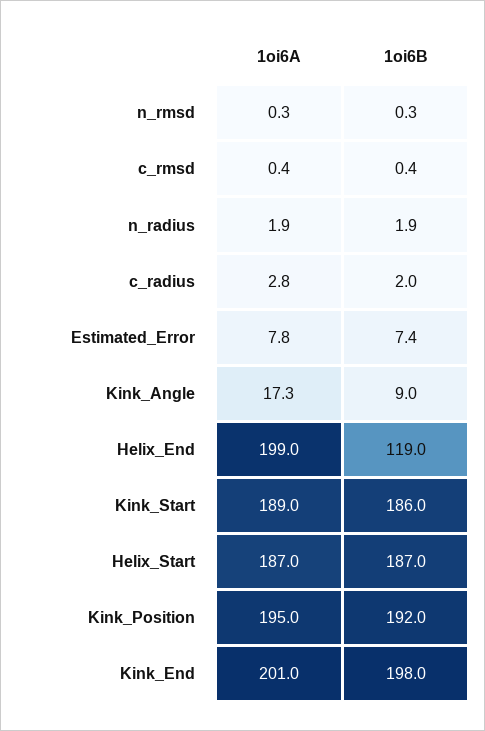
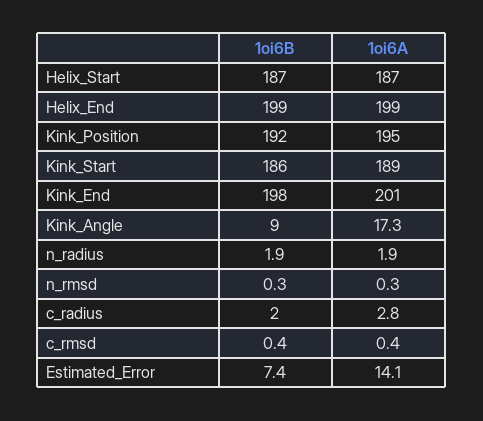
  {
    "1oi6A": {
      "n_rmsd": 0.3,
      "c_rmsd": 0.4,
      "n_radius": 1.9,
      "c_radius": 2.8,
-     "Estimated_Error": 7.8,
+     "Estimated_Error": 14.1,
      "Kink_Angle": 17.3,
      "Helix_End": 199,
      "Kink_Start": 189,
      "Helix_Start": 187,
      "Kink_Position": 195,
      "Kink_End": 201
    },
    "1oi6B": {
      "n_rmsd": 0.3,
      "c_rmsd": 0.4,
      "n_radius": 1.9,
      "c_radius": 2,
      "Estimated_Error": 7.4,
      "Kink_Angle": 9,
-     "Helix_End": 119,
+     "Helix_End": 199,
      "Kink_Start": 186,
      "Helix_Start": 187,
      "Kink_Position": 192,
      "Kink_End": 198
    }
  }

